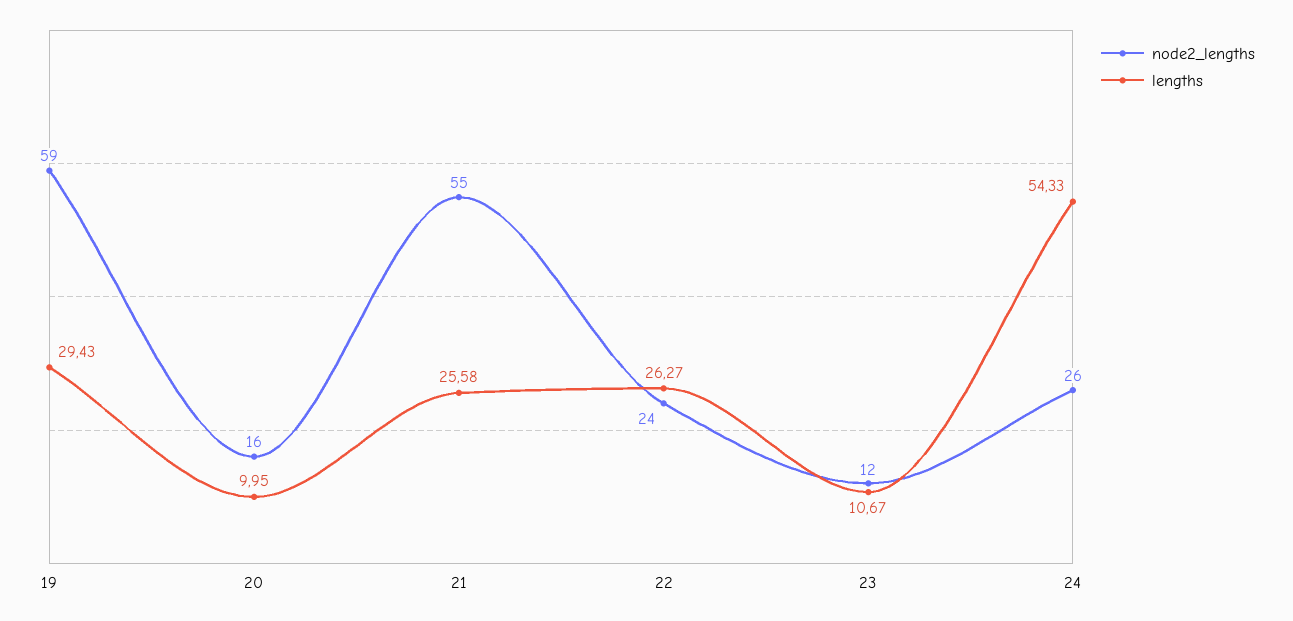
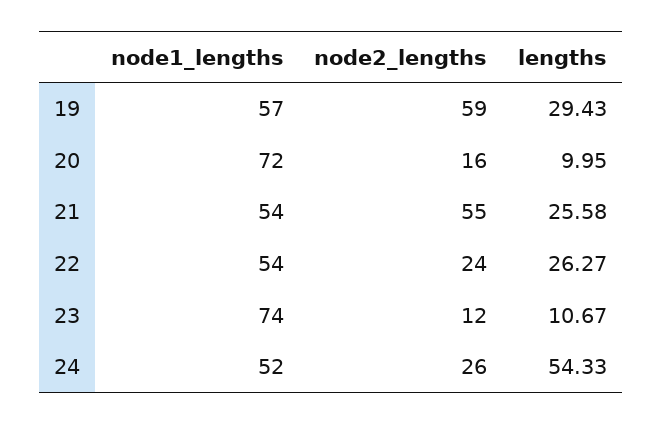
  {
    "node2_lengths": {
      "19": 59,
      "20": 16,
      "21": 55,
      "22": 24,
      "23": 12,
      "24": 26
    },
    "lengths": {
      "19": 29.43,
      "20": 9.95,
      "21": 25.58,
      "22": 26.27,
      "23": 10.67,
      "24": 54.33
-   }
+   },
+   "node1_lengths": {
+     "19": 57,
+     "20": 72,
+     "21": 54,
+     "22": 54,
+     "23": 74,
+     "24": 52
+   }
  }

